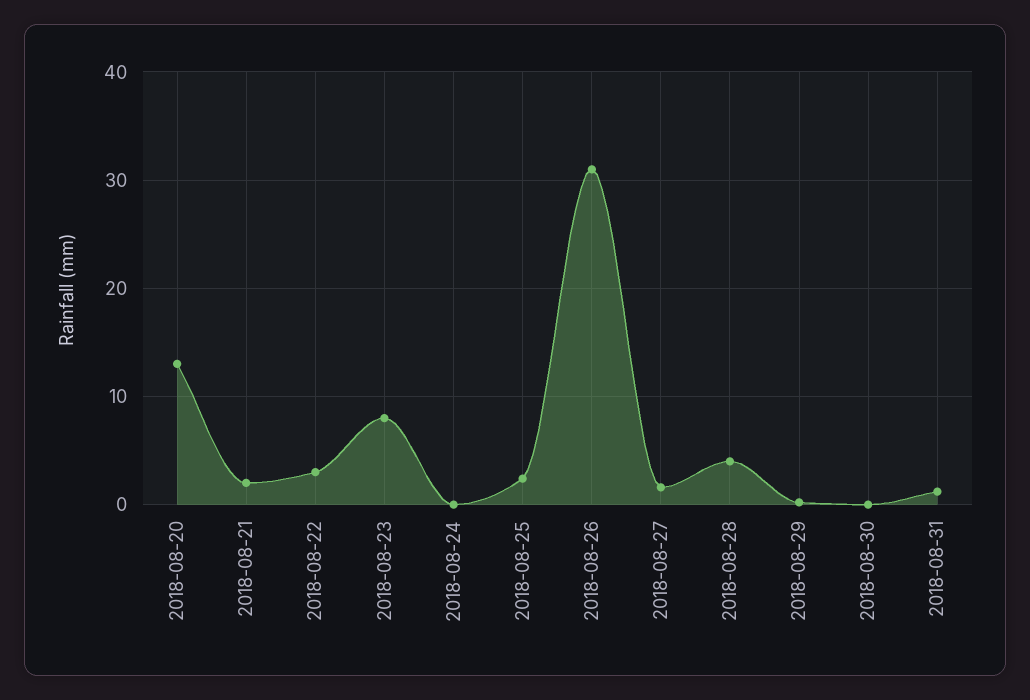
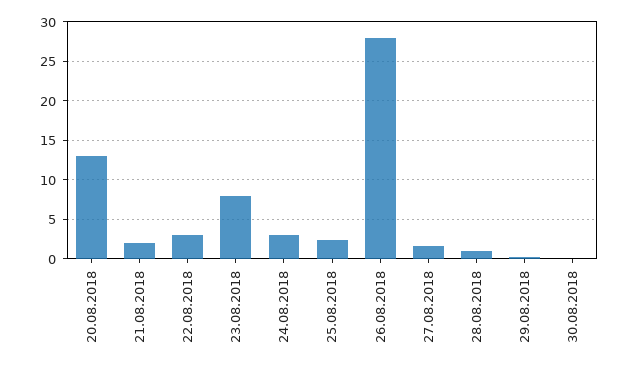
  {
    "2018-08-20": 13,
    "2018-08-21": 2,
    "2018-08-22": 3,
    "2018-08-23": 8,
-   "2018-08-24": 0,
+   "2018-08-24": 3,
    "2018-08-25": 2,
-   "2018-08-26": 31,
+   "2018-08-26": 28,
    "2018-08-27": 2,
-   "2018-08-28": 4,
+   "2018-08-28": 1,
    "2018-08-29": 0,
-   "2018-08-30": 0,
+   "2018-08-30": 0
-   "2018-08-31": 1
  }

